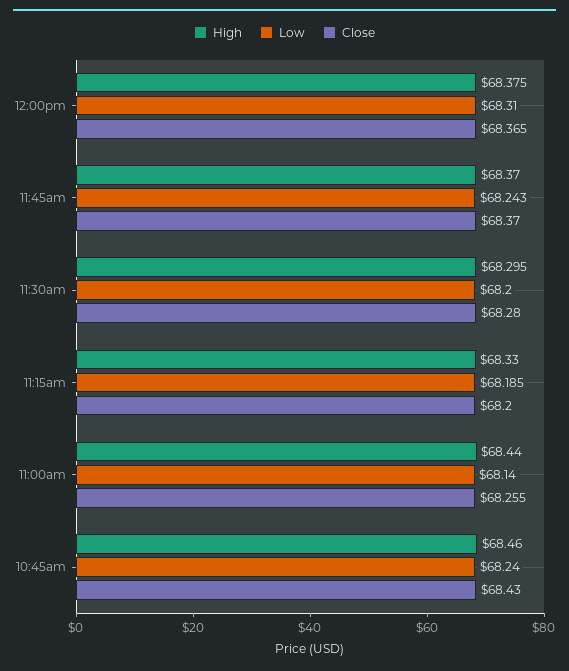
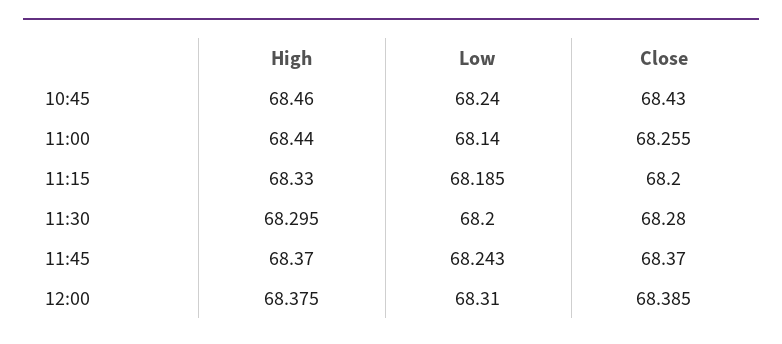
  {
    "High": {
      "12:00pm": 68.375,
      "11:45am": 68.37,
      "11:30am": 68.295,
      "11:15am": 68.33,
      "11:00am": 68.44,
      "10:45am": 68.46
    },
    "Low": {
      "12:00pm": 68.31,
      "11:45am": 68.243,
      "11:30am": 68.2,
      "11:15am": 68.185,
      "11:00am": 68.14,
      "10:45am": 68.24
    },
    "Close": {
-     "12:00pm": 68.365,
+     "12:00pm": 68.385,
      "11:45am": 68.37,
      "11:30am": 68.28,
      "11:15am": 68.2,
      "11:00am": 68.255,
      "10:45am": 68.43
    }
  }

